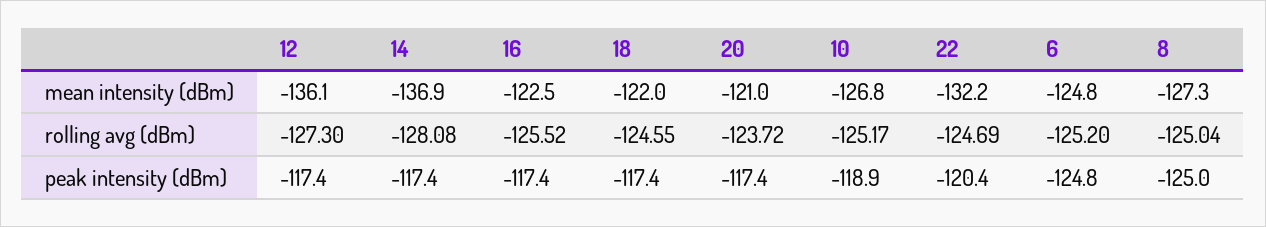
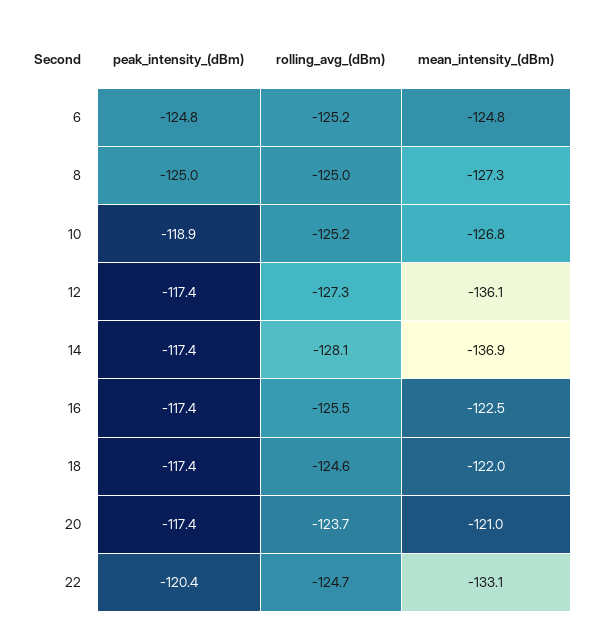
  {
    "12": {
      "mean intensity (dBm)": -136.1,
      "rolling avg (dBm)": -127.3,
      "peak intensity (dBm)": -117.4
    },
    "14": {
      "mean intensity (dBm)": -136.9,
      "rolling avg (dBm)": -128.08,
      "peak intensity (dBm)": -117.4
    },
    "16": {
      "mean intensity (dBm)": -122.5,
      "rolling avg (dBm)": -125.52,
      "peak intensity (dBm)": -117.4
    },
    "18": {
      "mean intensity (dBm)": -122,
      "rolling avg (dBm)": -124.55,
      "peak intensity (dBm)": -117.4
    },
    "20": {
      "mean intensity (dBm)": -121,
      "rolling avg (dBm)": -123.72,
      "peak intensity (dBm)": -117.4
    },
    "10": {
      "mean intensity (dBm)": -126.8,
      "rolling avg (dBm)": -125.17,
      "peak intensity (dBm)": -118.9
    },
    "22": {
-     "mean intensity (dBm)": -132.2,
+     "mean intensity (dBm)": -133.1,
      "rolling avg (dBm)": -124.69,
      "peak intensity (dBm)": -120.4
    },
    "6": {
      "mean intensity (dBm)": -124.8,
      "rolling avg (dBm)": -125.2,
      "peak intensity (dBm)": -124.8
    },
    "8": {
      "mean intensity (dBm)": -127.3,
      "rolling avg (dBm)": -125.04,
      "peak intensity (dBm)": -125
    }
  }

